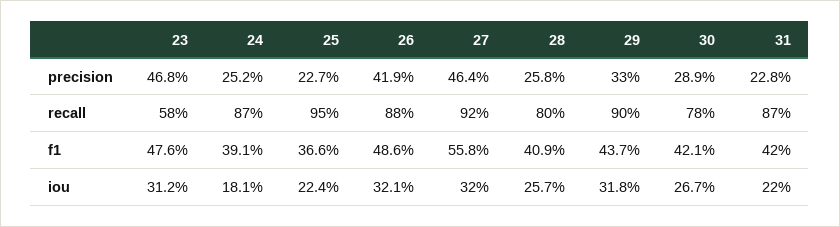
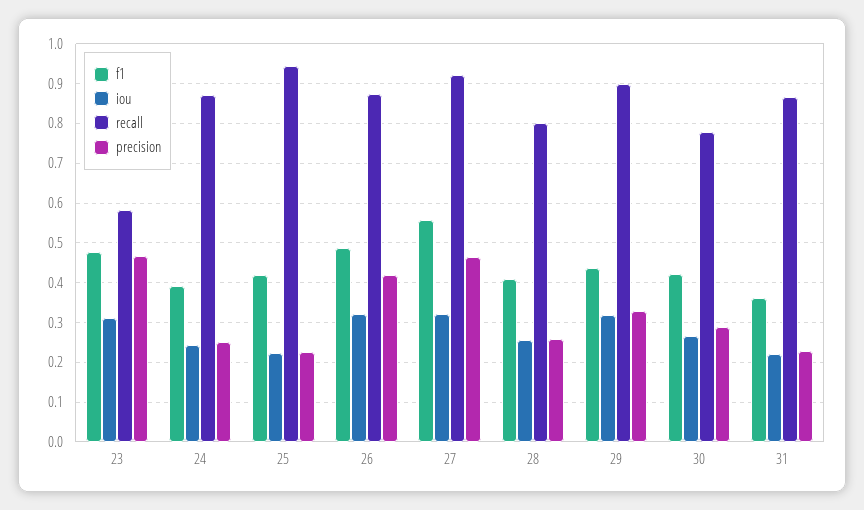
  {
    "precision": {
      "23": 0.468,
      "24": 0.252,
      "25": 0.227,
      "26": 0.419,
      "27": 0.464,
      "28": 0.258,
      "29": 0.33,
      "30": 0.289,
      "31": 0.228
    },
    "recall": {
      "23": 0.58,
      "24": 0.87,
      "25": 0.95,
      "26": 0.88,
      "27": 0.92,
      "28": 0.8,
      "29": 0.9,
      "30": 0.78,
      "31": 0.87
    },
    "f1": {
      "23": 0.476,
      "24": 0.391,
-     "25": 0.366,
+     "25": 0.42,
      "26": 0.486,
      "27": 0.558,
      "28": 0.409,
      "29": 0.437,
      "30": 0.421,
-     "31": 0.42
+     "31": 0.36
    },
    "iou": {
      "23": 0.312,
-     "24": 0.181,
+     "24": 0.24,
      "25": 0.224,
      "26": 0.321,
      "27": 0.32,
      "28": 0.257,
      "29": 0.318,
      "30": 0.267,
      "31": 0.22
    }
  }

